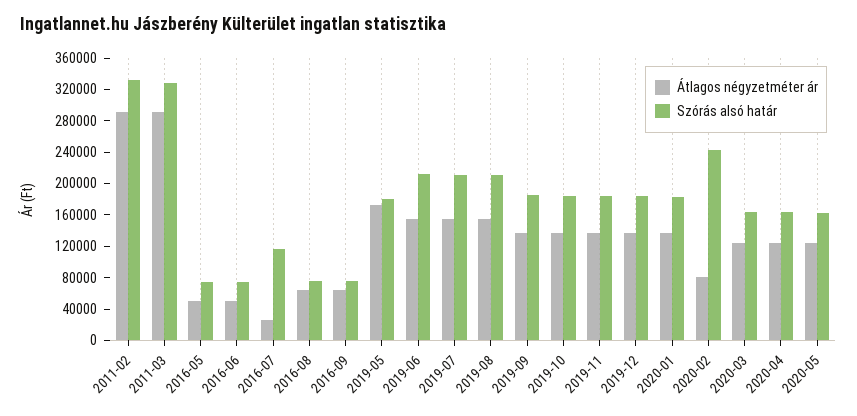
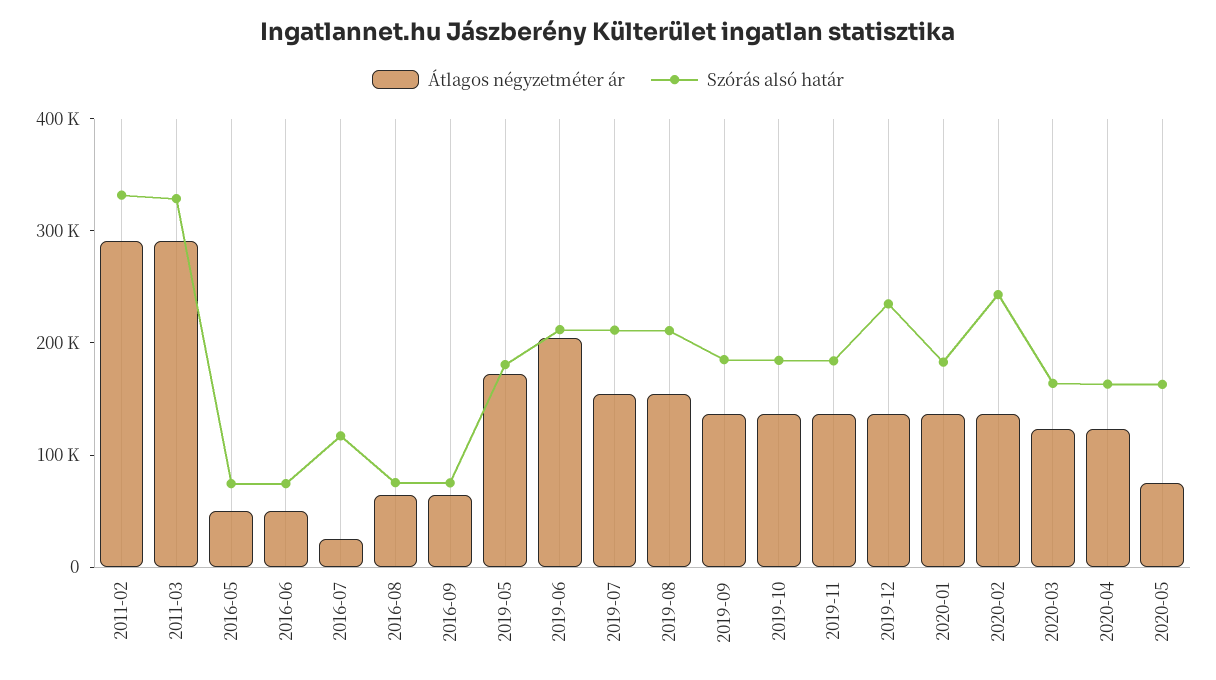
  {
    "Átlagos négyzetméter ár": {
      "2011-02": 300000,
      "2011-03": 300000,
      "2016-05": 60000,
      "2016-06": 60000,
      "2016-07": 20000,
      "2016-08": 60000,
      "2016-09": 60000,
      "2019-05": 180000,
-     "2019-06": 160000,
+     "2019-06": 200000,
      "2019-07": 160000,
      "2019-08": 160000,
      "2019-09": 140000,
      "2019-10": 140000,
      "2019-11": 140000,
      "2019-12": 140000,
      "2020-01": 140000,
-     "2020-02": 80000,
+     "2020-02": 140000,
      "2020-03": 120000,
      "2020-04": 120000,
-     "2020-05": 120000
+     "2020-05": 80000
    },
    "Szórás alsó határ": {
      "2011-02": 340000,
      "2011-03": 320000,
      "2016-05": 80000,
      "2016-06": 80000,
      "2016-07": 120000,
      "2016-08": 80000,
      "2016-09": 80000,
      "2019-05": 180000,
      "2019-06": 220000,
      "2019-07": 220000,
      "2019-08": 220000,
      "2019-09": 180000,
      "2019-10": 180000,
      "2019-11": 180000,
-     "2019-12": 180000,
+     "2019-12": 240000,
      "2020-01": 180000,
      "2020-02": 240000,
      "2020-03": 160000,
      "2020-04": 160000,
      "2020-05": 160000
    }
  }

